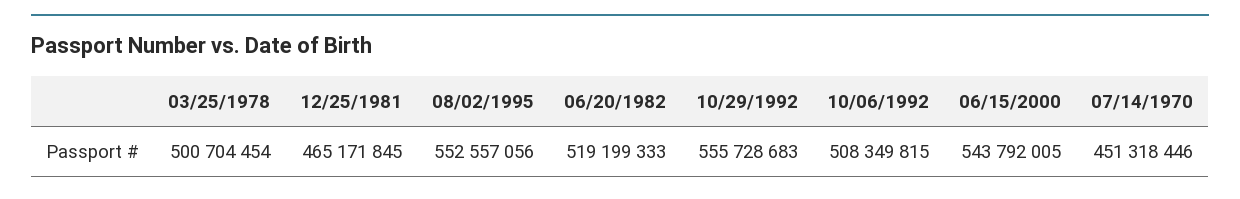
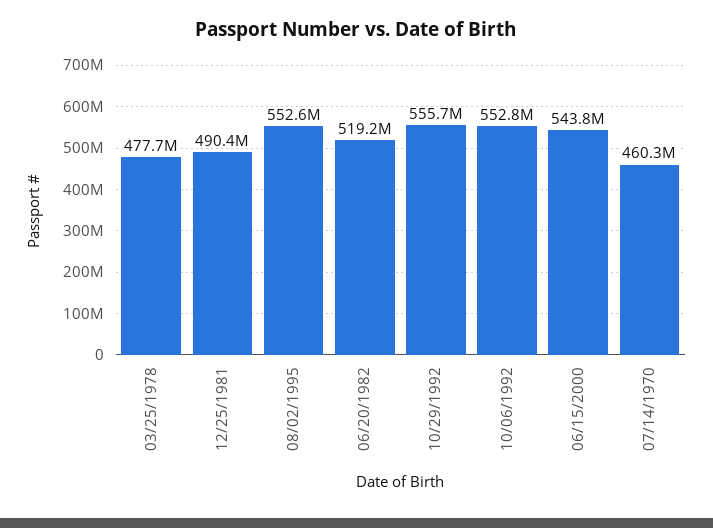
  {
-   "03/25/1978": 500704454,
+   "03/25/1978": 477700000,
-   "12/25/1981": 465171845,
+   "12/25/1981": 490400000,
    "08/02/1995": 552557056,
    "06/20/1982": 519199333,
    "10/29/1992": 555728683,
-   "10/06/1992": 508349815,
+   "10/06/1992": 552800000,
    "06/15/2000": 543792005,
-   "07/14/1970": 451318446
+   "07/14/1970": 460300000
  }

